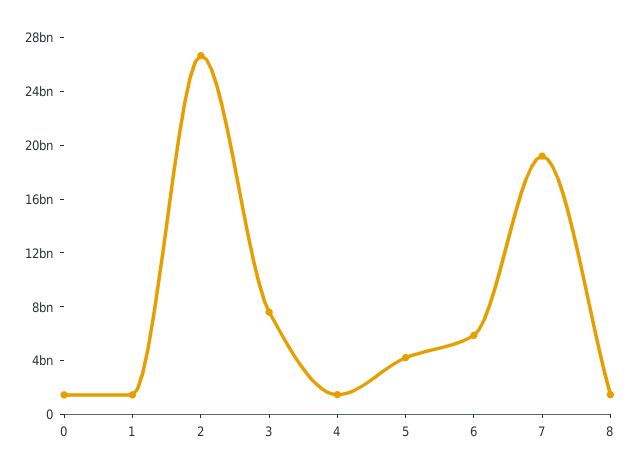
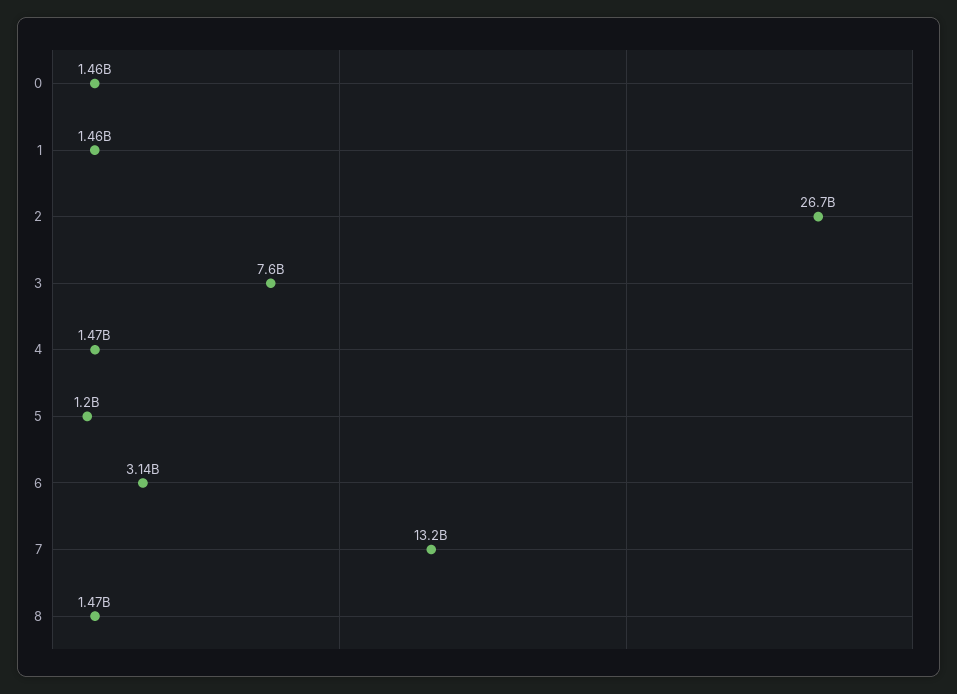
  {
    "0": 1460000000,
    "1": 1460000000,
    "2": 26700000000,
    "3": 7600000000,
    "4": 1470000000,
-   "5": 4000000000,
+   "5": 1200000000,
-   "6": 6000000000,
+   "6": 3140000000,
-   "7": 19000000000,
+   "7": 13200000000,
    "8": 1470000000
  }

